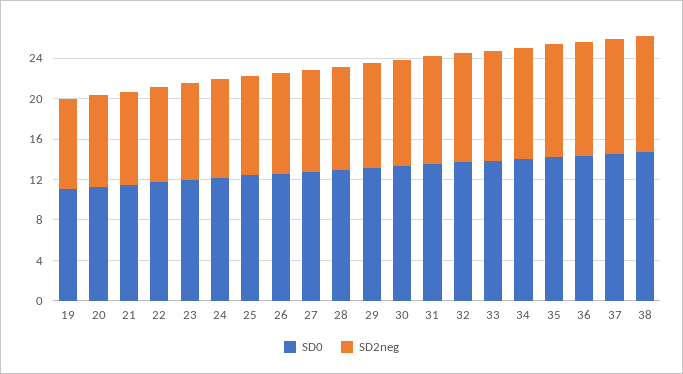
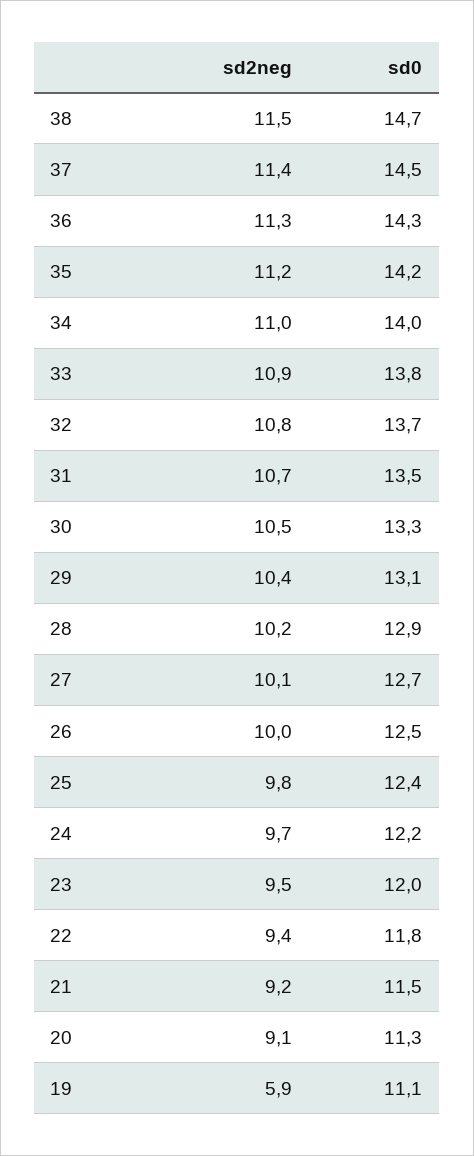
  {
    "SD0": {
      "19": 11.1,
      "20": 11.3,
      "21": 11.5,
      "22": 11.8,
      "23": 12,
      "24": 12.2,
      "25": 12.4,
      "26": 12.5,
      "27": 12.7,
      "28": 12.9,
      "29": 13.1,
      "30": 13.3,
      "31": 13.5,
      "32": 13.7,
      "33": 13.8,
      "34": 14,
      "35": 14.2,
      "36": 14.3,
      "37": 14.5,
      "38": 14.7
    },
    "SD2neg": {
-     "19": 9,
+     "19": 5.9,
      "20": 9.1,
      "21": 9.2,
      "22": 9.4,
      "23": 9.5,
      "24": 9.7,
      "25": 9.8,
      "26": 10,
      "27": 10.1,
      "28": 10.2,
      "29": 10.4,
      "30": 10.5,
      "31": 10.7,
      "32": 10.8,
      "33": 10.9,
      "34": 11,
      "35": 11.2,
      "36": 11.3,
      "37": 11.4,
      "38": 11.5
    }
  }

